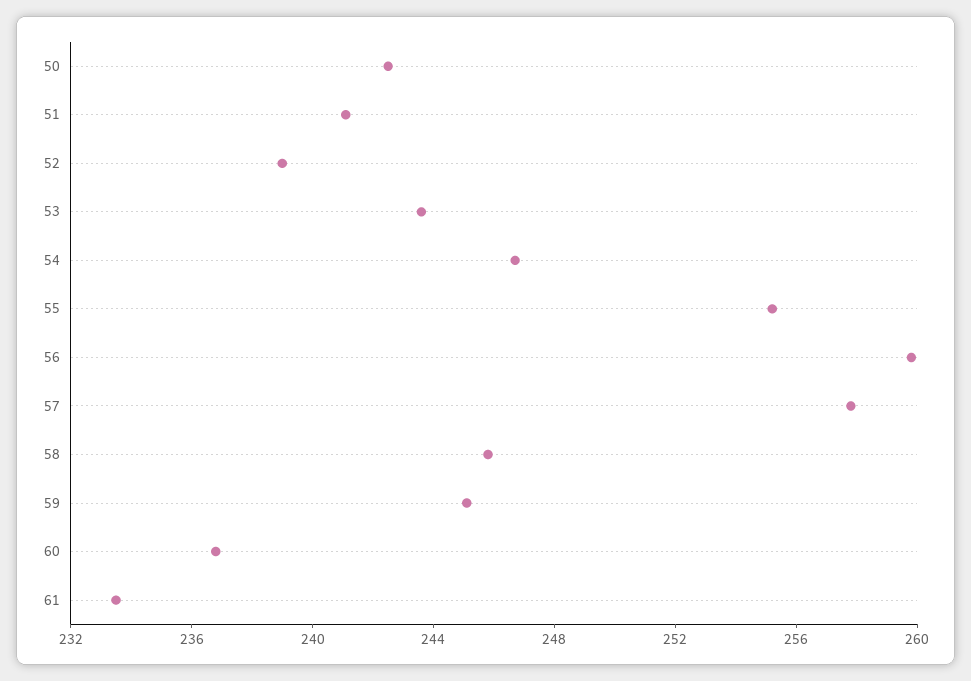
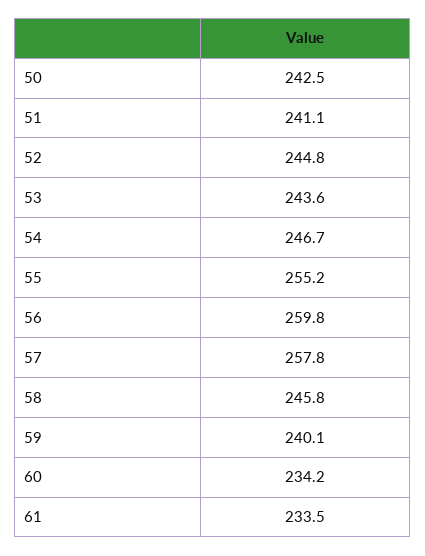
  {
    "50": 242.5,
    "51": 241.1,
-   "52": 239,
+   "52": 244.8,
    "53": 243.6,
    "54": 246.7,
    "55": 255.2,
    "56": 259.8,
    "57": 257.8,
    "58": 245.8,
-   "59": 245,
+   "59": 240.1,
-   "60": 237,
+   "60": 234.2,
    "61": 233.5
  }

